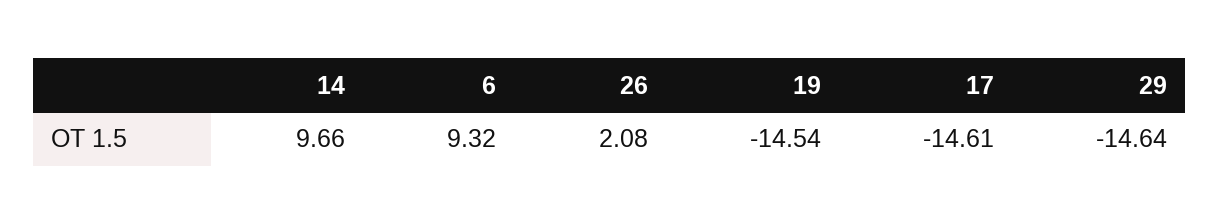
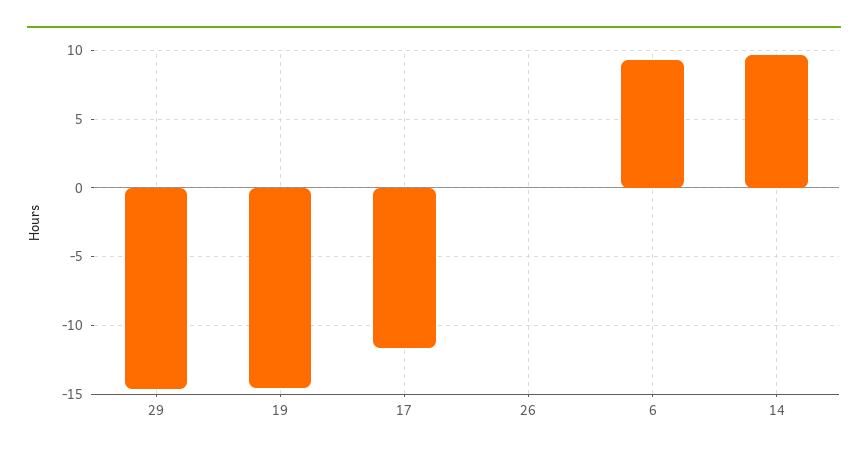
  {
    "14": 9.66,
    "6": 9.32,
-   "26": 2.08,
+   "26": 0,
    "19": -14.54,
-   "17": -14.61,
+   "17": -11.5,
    "29": -14.64
  }

